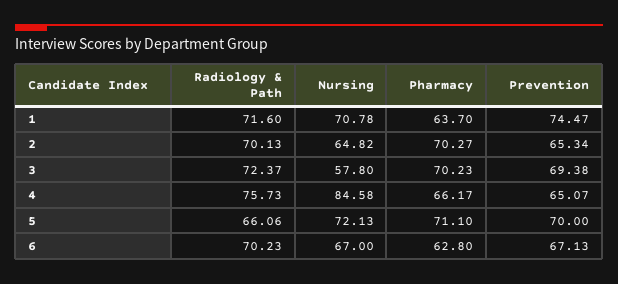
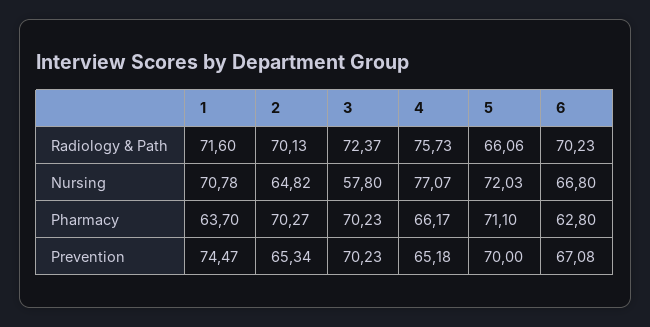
  {
    "Radiology & Path": {
      "1": 71.6,
      "2": 70.13,
      "3": 72.37,
      "4": 75.73,
      "5": 66.06,
      "6": 70.23
    },
    "Nursing": {
      "1": 70.78,
      "2": 64.82,
      "3": 57.8,
-     "4": 84.58,
+     "4": 77.07,
-     "5": 72.13,
+     "5": 72.03,
-     "6": 67
+     "6": 66.8
    },
    "Pharmacy": {
      "1": 63.7,
      "2": 70.27,
      "3": 70.23,
      "4": 66.17,
      "5": 71.1,
      "6": 62.8
    },
    "Prevention": {
      "1": 74.47,
      "2": 65.34,
-     "3": 69.38,
+     "3": 70.23,
-     "4": 65.07,
+     "4": 65.18,
      "5": 70,
-     "6": 67.13
+     "6": 67.08
    }
  }

